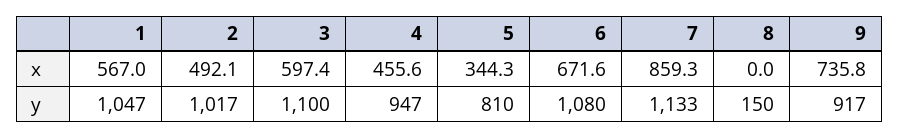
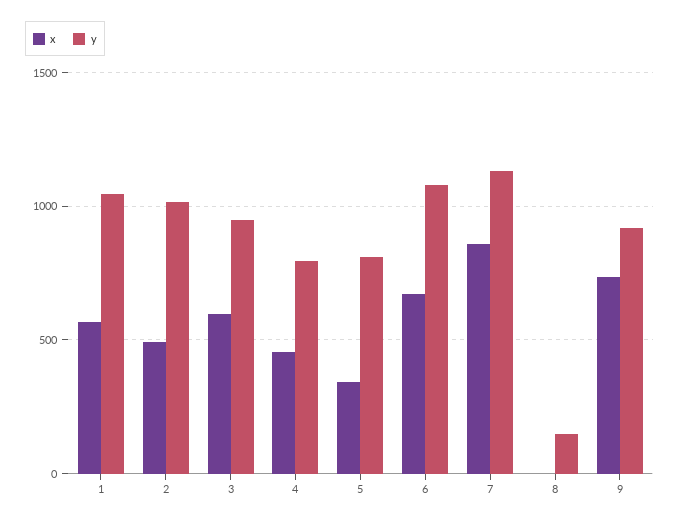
  {
    "x": {
      "1": 567,
      "2": 492.1,
      "3": 597.4,
      "4": 455.6,
      "5": 344.3,
      "6": 671.6,
      "7": 859.3,
      "8": 0,
      "9": 735.8
    },
    "y": {
      "1": 1047,
      "2": 1017,
-     "3": 1100,
+     "3": 950,
-     "4": 947,
+     "4": 800,
      "5": 810,
      "6": 1080,
      "7": 1133,
      "8": 150,
      "9": 917
    }
  }

